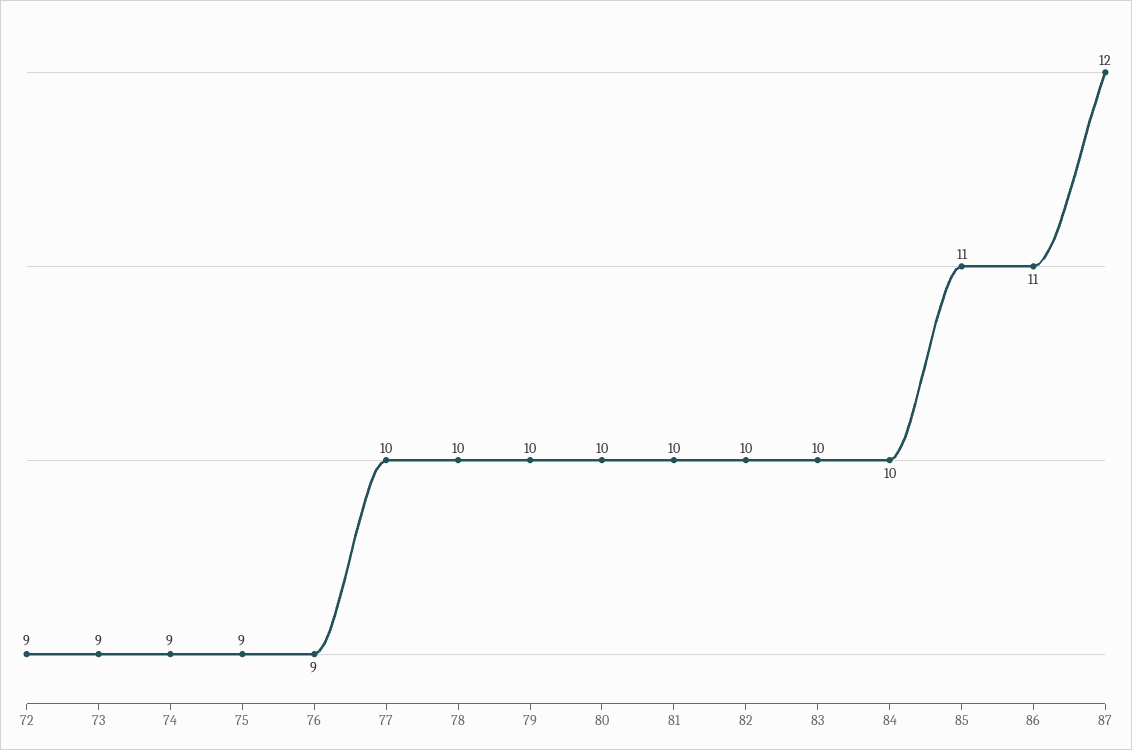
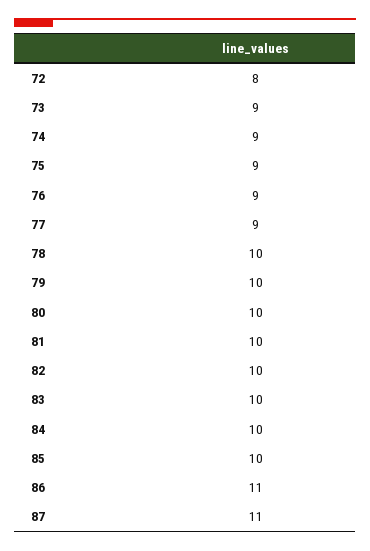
  {
-   "72": 9,
+   "72": 8,
    "73": 9,
    "74": 9,
    "75": 9,
    "76": 9,
-   "77": 10,
+   "77": 9,
    "78": 10,
    "79": 10,
    "80": 10,
    "81": 10,
    "82": 10,
    "83": 10,
    "84": 10,
-   "85": 11,
+   "85": 10,
    "86": 11,
-   "87": 12
+   "87": 11
  }

